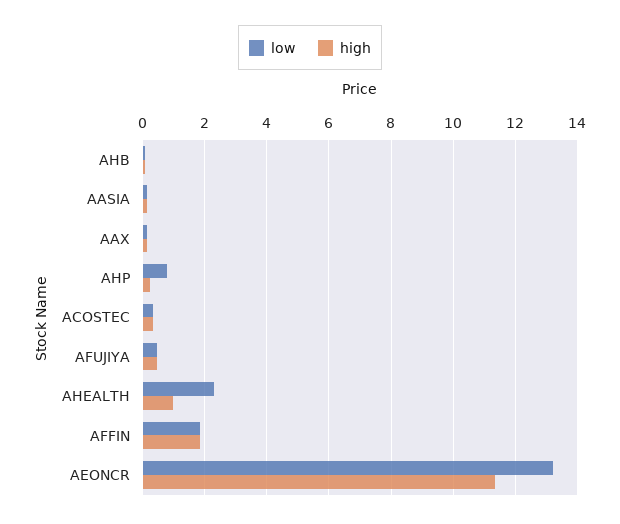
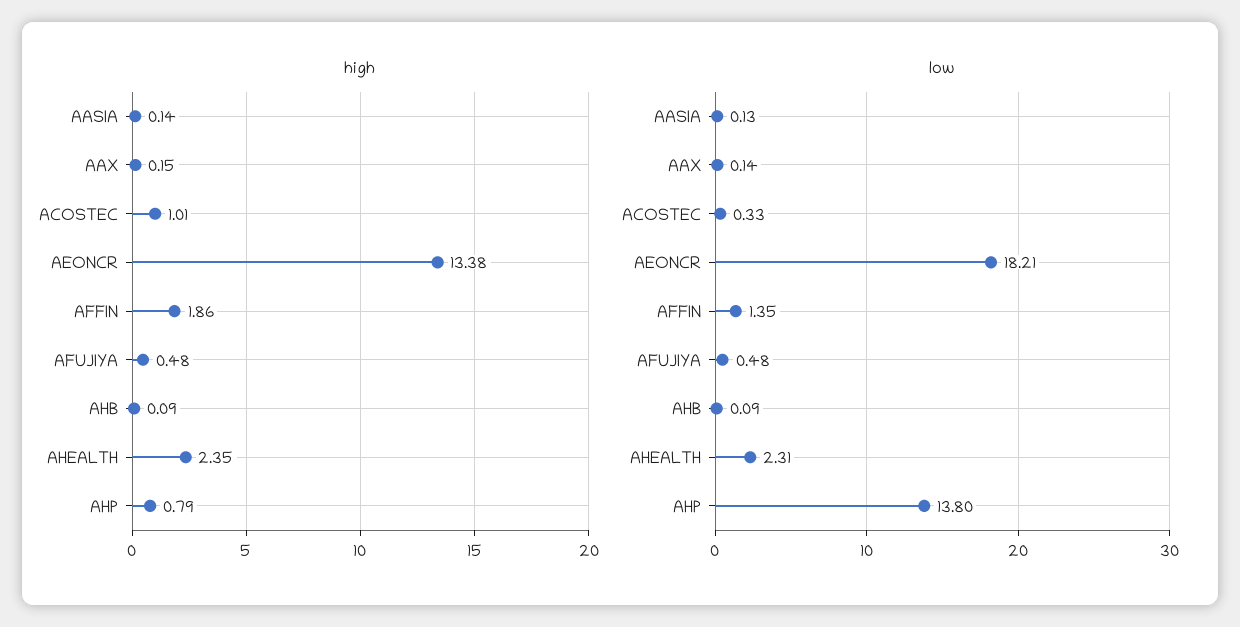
  {
    "low": {
      "AHB": 0.09,
      "AASIA": 0.13,
      "AAX": 0.14,
-     "AHP": 0.8,
+     "AHP": 13.8,
      "ACOSTEC": 0.33,
      "AFUJIYA": 0.48,
      "AHEALTH": 2.31,
-     "AFFIN": 1.8,
+     "AFFIN": 1.35,
-     "AEONCR": 13.2
+     "AEONCR": 18.21
    },
    "high": {
      "AHB": 0.09,
      "AASIA": 0.14,
      "AAX": 0.15,
-     "AHP": 0.2,
+     "AHP": 0.79,
-     "ACOSTEC": 0.4,
+     "ACOSTEC": 1.01,
      "AFUJIYA": 0.48,
-     "AHEALTH": 1,
+     "AHEALTH": 2.35,
      "AFFIN": 1.86,
-     "AEONCR": 11.4
+     "AEONCR": 13.38
    }
  }

